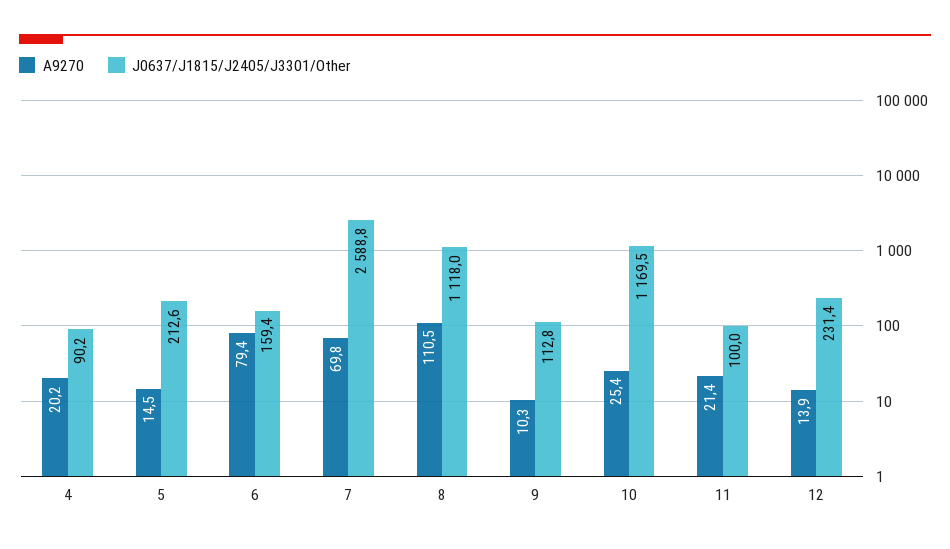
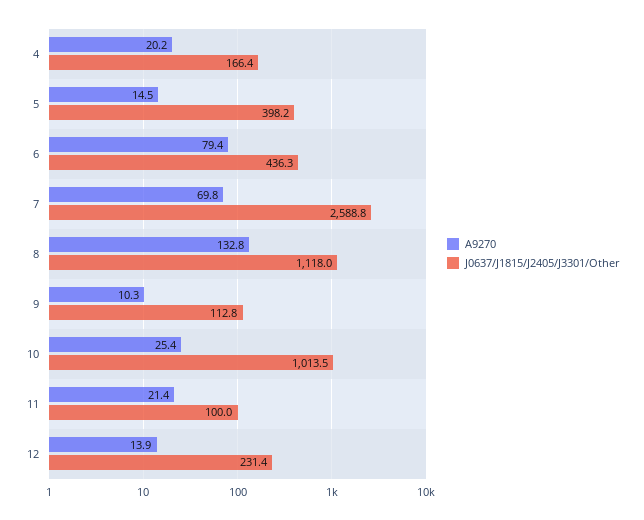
  {
    "A9270": {
      "4": 20.2,
      "5": 14.5,
      "6": 79.4,
      "7": 69.8,
-     "8": 110.5,
+     "8": 132.8,
      "9": 10.3,
      "10": 25.4,
      "11": 21.4,
      "12": 13.9
    },
    "J0637/J1815/J2405/J3301/Other": {
-     "4": 90.2,
+     "4": 166.4,
-     "5": 212.6,
+     "5": 398.2,
-     "6": 159.4,
+     "6": 436.3,
      "7": 2588.8,
      "8": 1118,
      "9": 112.8,
-     "10": 1169.5,
+     "10": 1013.5,
      "11": 100,
      "12": 231.4
    }
  }

